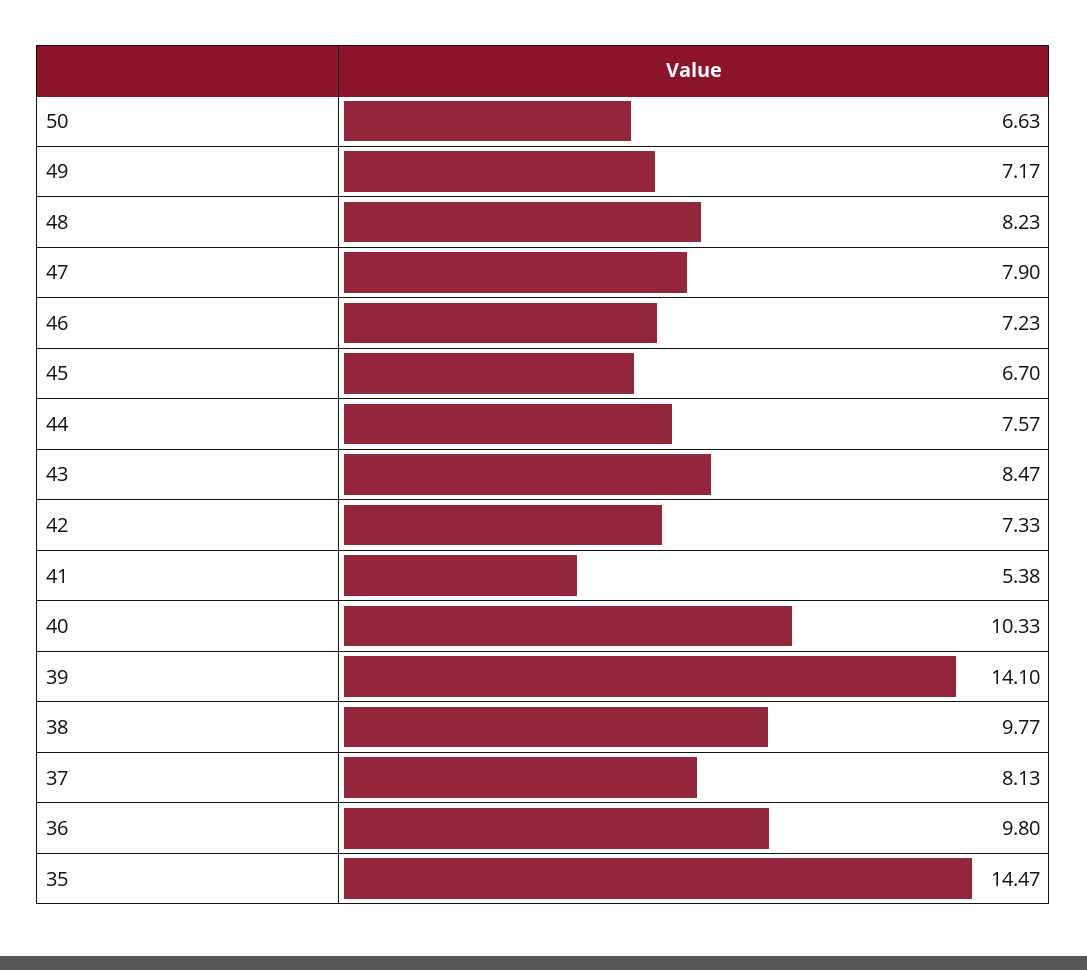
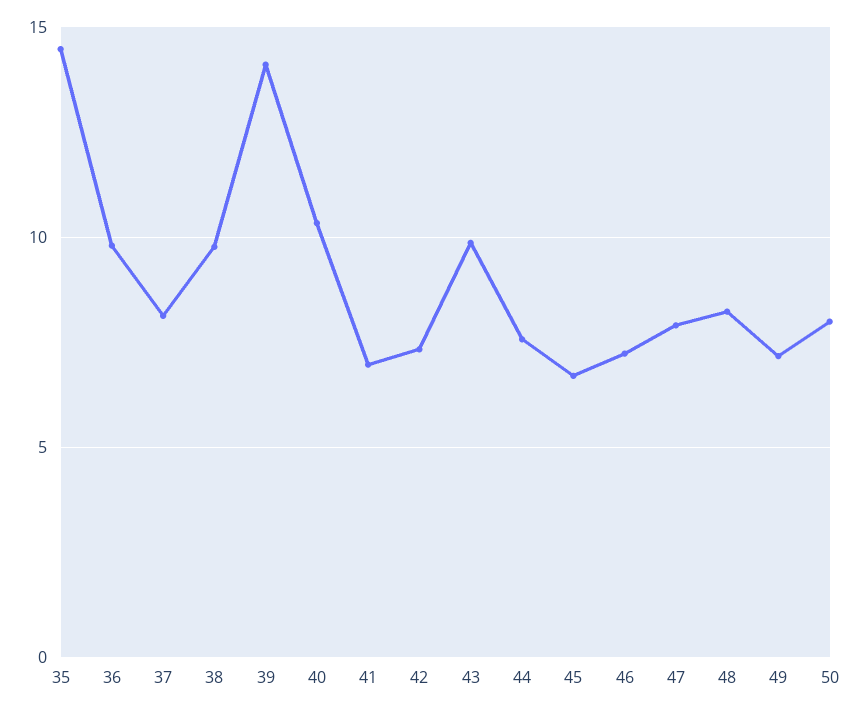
  {
-   "50": 6.63,
+   "50": 8,
    "49": 7.17,
    "48": 8.23,
    "47": 7.9,
    "46": 7.23,
    "45": 6.7,
    "44": 7.57,
-   "43": 8.47,
+   "43": 10,
    "42": 7.33,
-   "41": 5.38,
+   "41": 7,
    "40": 10.33,
    "39": 14.1,
    "38": 9.77,
    "37": 8.13,
    "36": 9.8,
    "35": 14.47
  }

